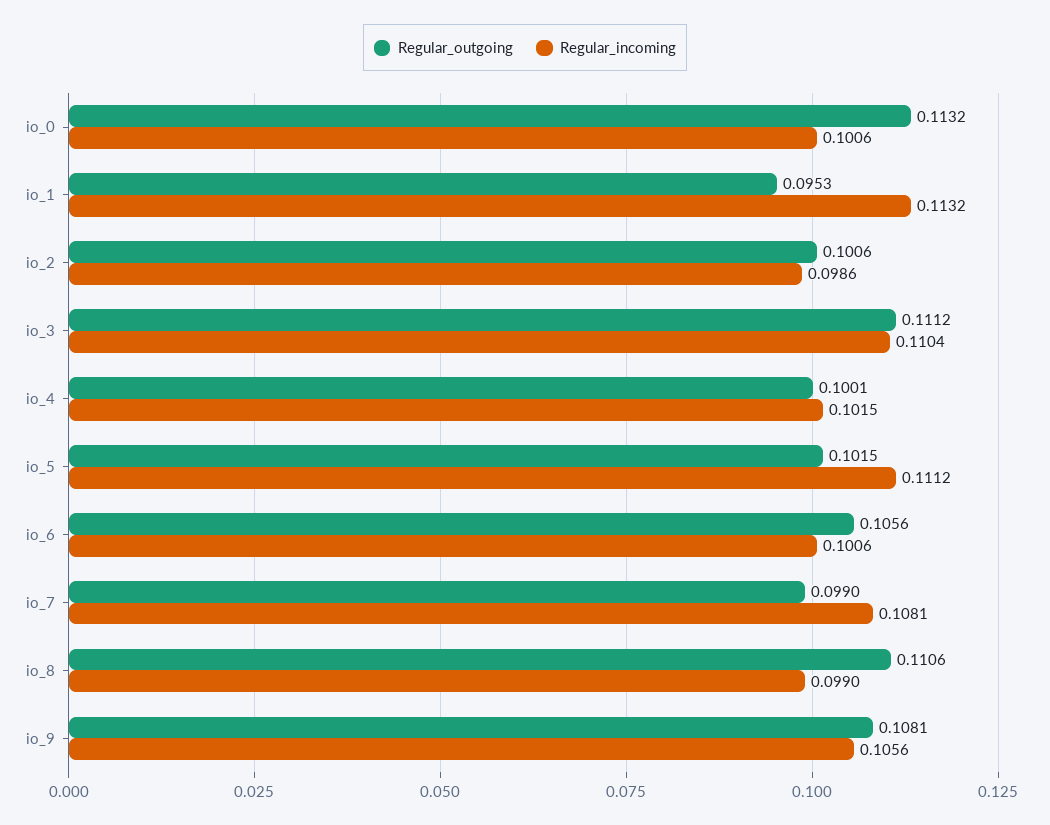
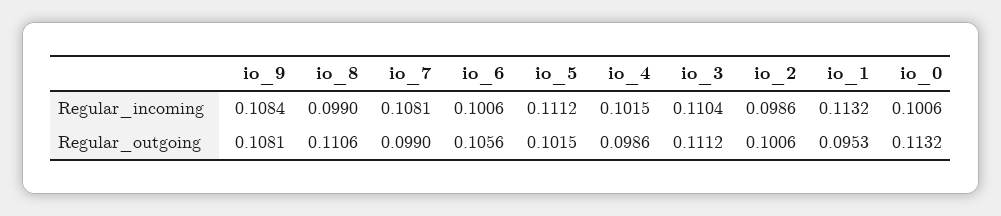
  {
    "Regular_outgoing": {
      "io_0": 0.1132,
      "io_1": 0.0953,
      "io_2": 0.1006,
      "io_3": 0.1112,
-     "io_4": 0.1001,
+     "io_4": 0.0986,
      "io_5": 0.1015,
      "io_6": 0.1056,
      "io_7": 0.099,
      "io_8": 0.1106,
      "io_9": 0.1081
    },
    "Regular_incoming": {
      "io_0": 0.1006,
      "io_1": 0.1132,
      "io_2": 0.0986,
      "io_3": 0.1104,
      "io_4": 0.1015,
      "io_5": 0.1112,
      "io_6": 0.1006,
      "io_7": 0.1081,
      "io_8": 0.099,
-     "io_9": 0.1056
+     "io_9": 0.1084
    }
  }

